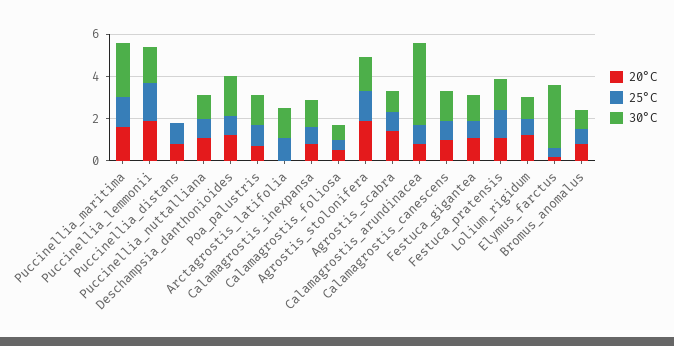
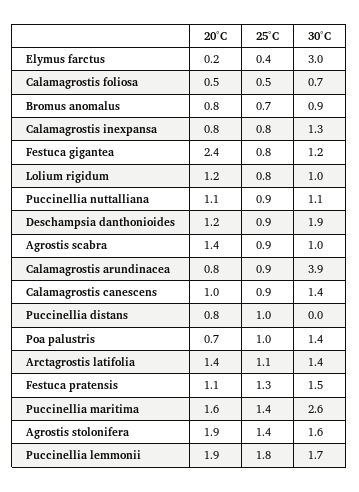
  {
    "20°C": {
      "Puccinellia_maritima": 1.6,
      "Puccinellia_lemmonii": 1.9,
      "Puccinellia_distans": 0.8,
      "Puccinellia_nuttalliana": 1.1,
      "Deschampsia_danthonioides": 1.2,
      "Poa_palustris": 0.7,
-     "Arctagrostis_latifolia": 0,
+     "Arctagrostis_latifolia": 1.4,
      "Calamagrostis_inexpansa": 0.8,
      "Calamagrostis_foliosa": 0.5,
      "Agrostis_stolonifera": 1.9,
      "Agrostis_scabra": 1.4,
      "Calamagrostis_arundinacea": 0.8,
      "Calamagrostis_canescens": 1,
-     "Festuca_gigantea": 1,
+     "Festuca_gigantea": 2.4,
      "Festuca_pratensis": 1.1,
      "Lolium_rigidum": 1.2,
      "Elymus_farctus": 0.2,
      "Bromus_anomalus": 0.8
    },
    "25°C": {
      "Puccinellia_maritima": 1.4,
      "Puccinellia_lemmonii": 1.8,
      "Puccinellia_distans": 1,
      "Puccinellia_nuttalliana": 0.9,
      "Deschampsia_danthonioides": 0.9,
      "Poa_palustris": 1,
      "Arctagrostis_latifolia": 1.1,
      "Calamagrostis_inexpansa": 0.8,
      "Calamagrostis_foliosa": 0.5,
      "Agrostis_stolonifera": 1.4,
      "Agrostis_scabra": 0.9,
      "Calamagrostis_arundinacea": 0.9,
      "Calamagrostis_canescens": 0.9,
      "Festuca_gigantea": 0.8,
      "Festuca_pratensis": 1.3,
      "Lolium_rigidum": 0.8,
      "Elymus_farctus": 0.4,
      "Bromus_anomalus": 0.7
    },
    "30°C": {
      "Puccinellia_maritima": 2.6,
      "Puccinellia_lemmonii": 1.7,
      "Puccinellia_distans": 0,
      "Puccinellia_nuttalliana": 1.1,
      "Deschampsia_danthonioides": 1.9,
      "Poa_palustris": 1.4,
      "Arctagrostis_latifolia": 1.4,
      "Calamagrostis_inexpansa": 1.3,
      "Calamagrostis_foliosa": 0.7,
      "Agrostis_stolonifera": 1.6,
      "Agrostis_scabra": 1,
      "Calamagrostis_arundinacea": 3.9,
      "Calamagrostis_canescens": 1.4,
      "Festuca_gigantea": 1.2,
      "Festuca_pratensis": 1.5,
      "Lolium_rigidum": 1,
      "Elymus_farctus": 3,
      "Bromus_anomalus": 0.9
    }
  }

